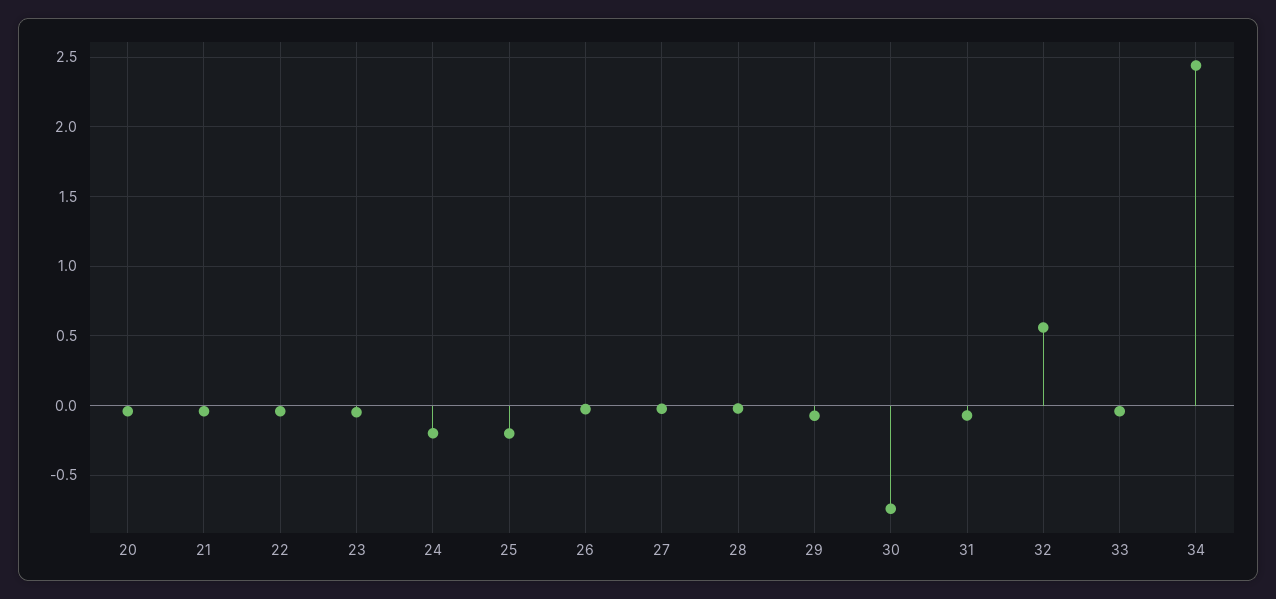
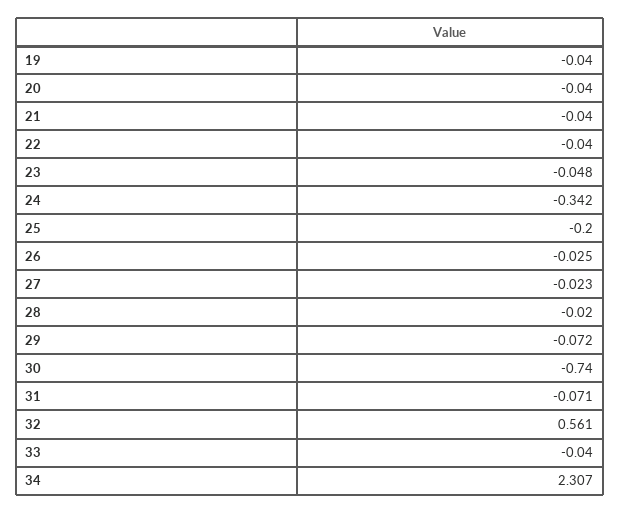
  {
    "20": -0.04,
    "21": -0.04,
    "22": -0.04,
    "23": -0.048,
-   "24": -0.2,
+   "24": -0.342,
    "25": -0.2,
    "26": -0.025,
    "27": -0.023,
    "28": -0.02,
    "29": -0.072,
    "30": -0.74,
    "31": -0.071,
    "32": 0.561,
    "33": -0.04,
-   "34": 2.45
+   "34": 2.307,
+   "19": -0.04
  }

